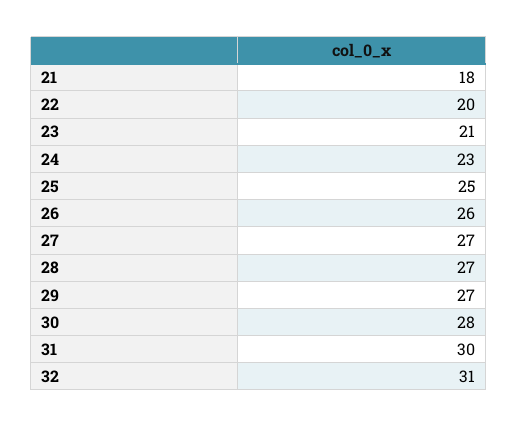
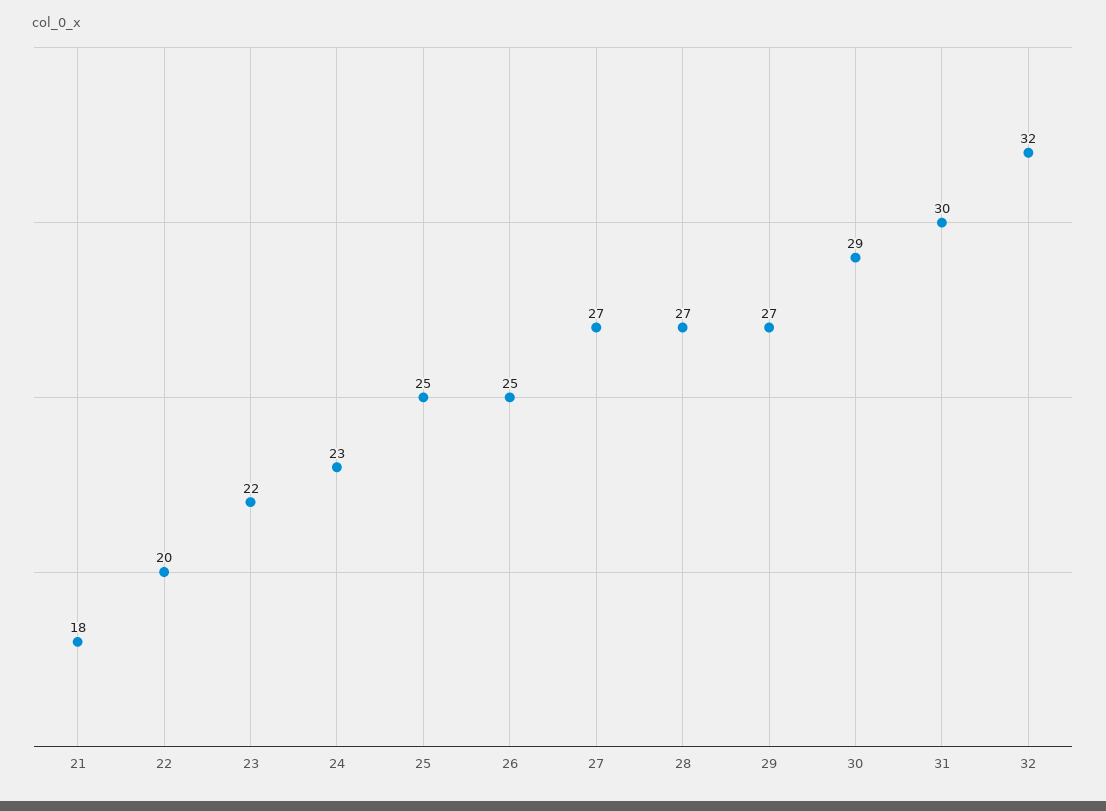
  {
    "21": 18,
    "22": 20,
-   "23": 21,
+   "23": 22,
    "24": 23,
    "25": 25,
-   "26": 26,
+   "26": 25,
    "27": 27,
    "28": 27,
    "29": 27,
-   "30": 28,
+   "30": 29,
    "31": 30,
-   "32": 31
+   "32": 32
  }

